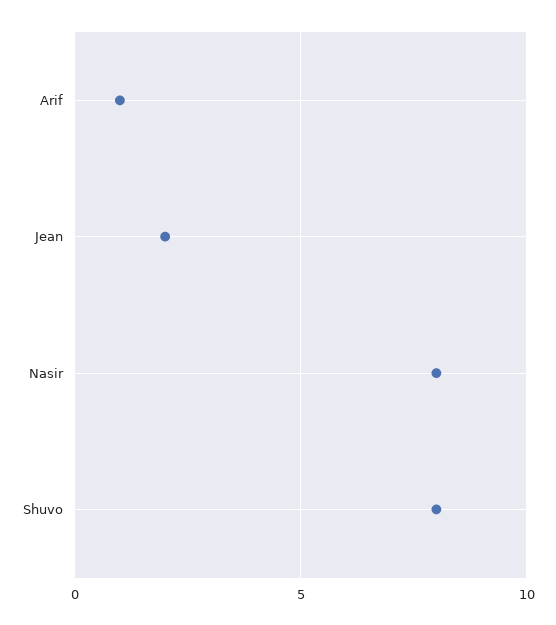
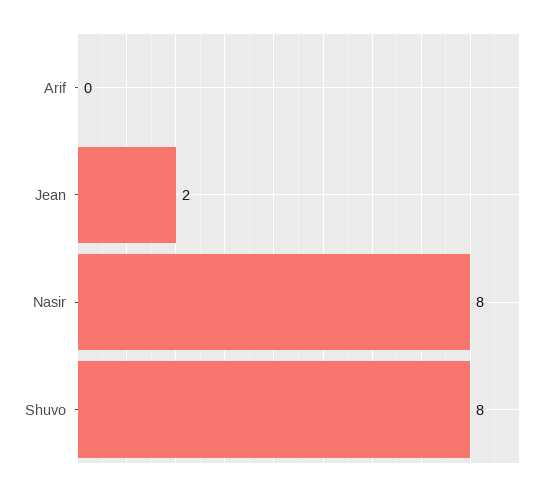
  {
-   "Arif": 1,
+   "Arif": 0,
    "Jean": 2,
    "Nasir": 8,
    "Shuvo": 8
  }

